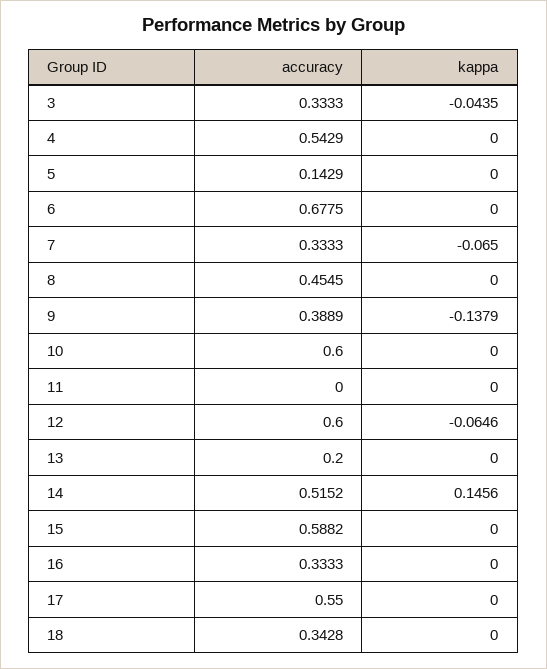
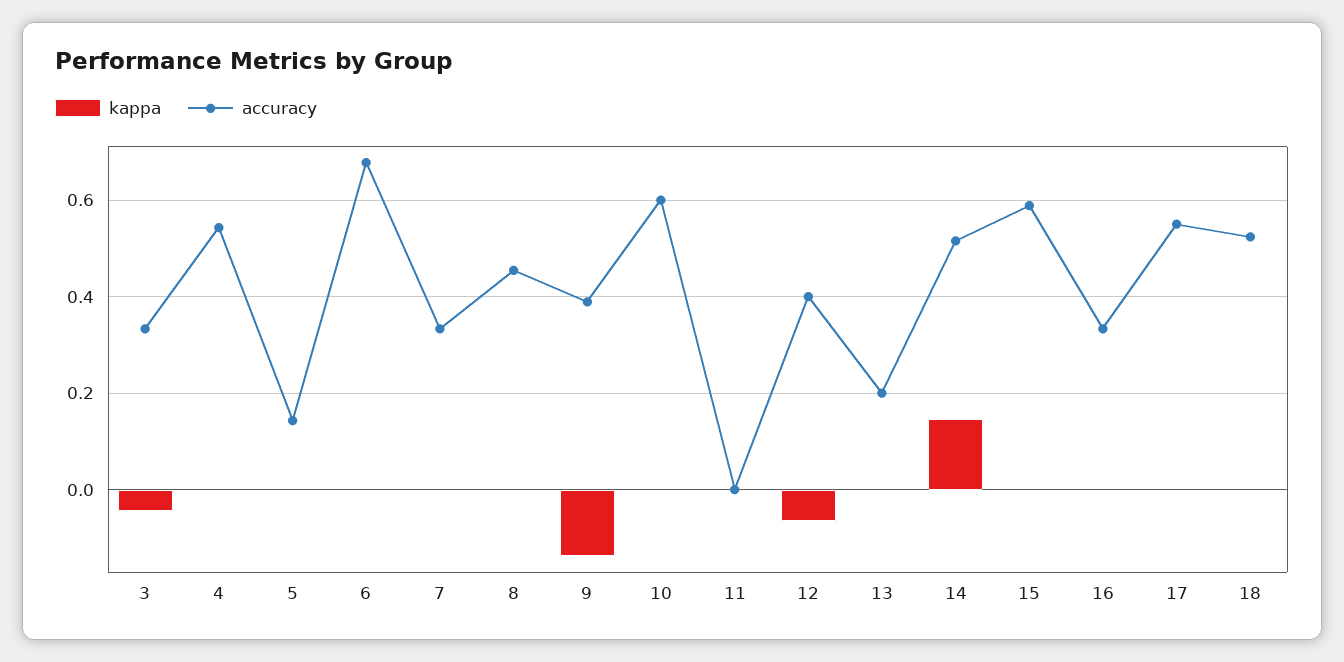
  {
    "accuracy": {
      "3": 0.3333,
      "4": 0.5429,
      "5": 0.1429,
      "6": 0.6775,
      "7": 0.3333,
      "8": 0.4545,
      "9": 0.3889,
      "10": 0.6,
      "11": 0,
-     "12": 0.6,
+     "12": 0.4,
      "13": 0.2,
      "14": 0.5152,
      "15": 0.5882,
      "16": 0.3333,
      "17": 0.55,
-     "18": 0.3428
+     "18": 0.52
    },
    "kappa": {
      "3": -0.0435,
      "4": 0,
      "5": 0,
      "6": 0,
-     "7": -0.065,
+     "7": 0,
      "8": 0,
      "9": -0.1379,
      "10": 0,
      "11": 0,
      "12": -0.0646,
      "13": 0,
      "14": 0.1456,
      "15": 0,
      "16": 0,
      "17": 0,
      "18": 0
    }
  }

